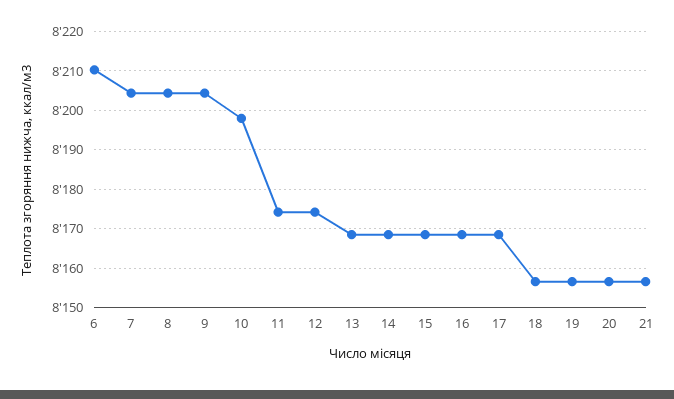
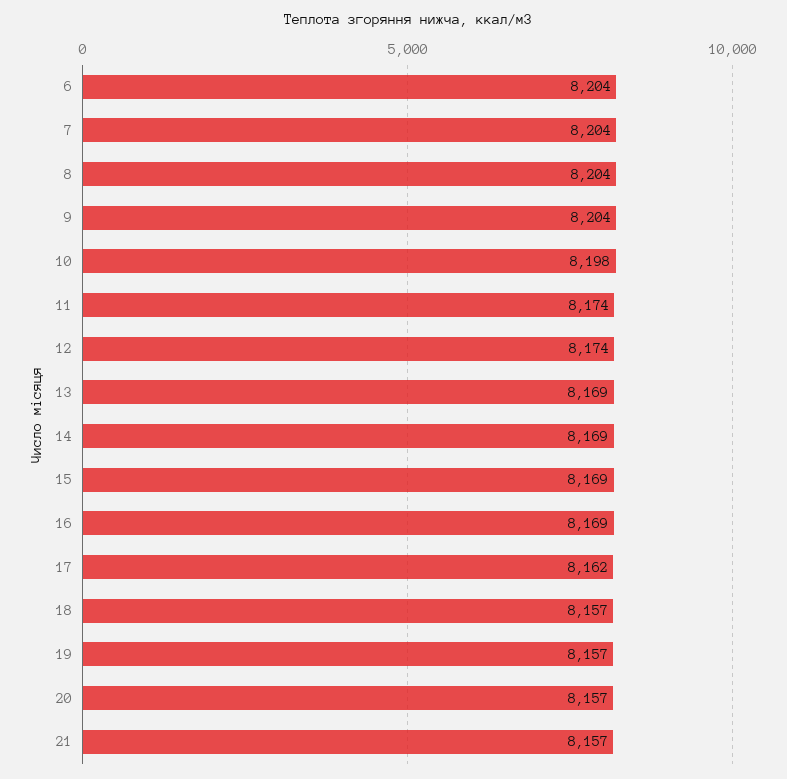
  {
-   "6": 8210,
+   "6": 8204,
    "7": 8204,
    "8": 8204,
    "9": 8204,
    "10": 8198,
    "11": 8174,
    "12": 8174,
    "13": 8169,
    "14": 8169,
    "15": 8169,
    "16": 8169,
-   "17": 8168,
+   "17": 8162,
    "18": 8157,
    "19": 8157,
    "20": 8157,
    "21": 8157
  }

